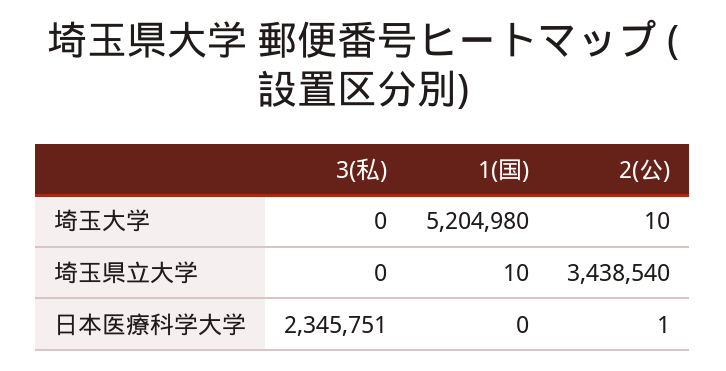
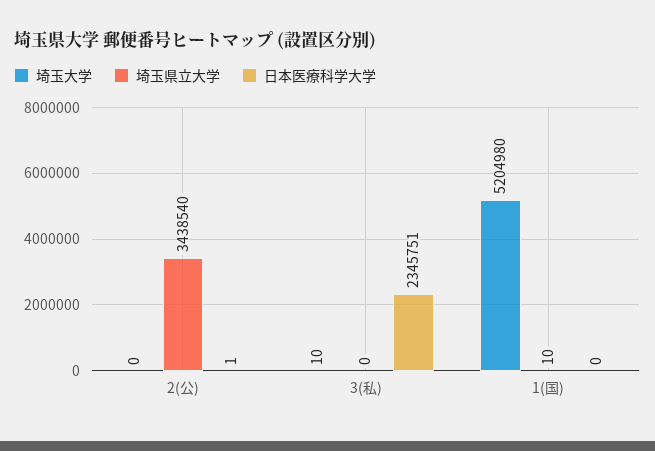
  {
    "埼玉大学": {
-     "3(私)": 0,
+     "3(私)": 10,
      "1(国)": 5204980,
-     "2(公)": 10
+     "2(公)": 0
    },
    "埼玉県立大学": {
      "3(私)": 0,
      "1(国)": 10,
      "2(公)": 3438540
    },
    "日本医療科学大学": {
      "3(私)": 2345751,
      "1(国)": 0,
      "2(公)": 1
    }
  }

